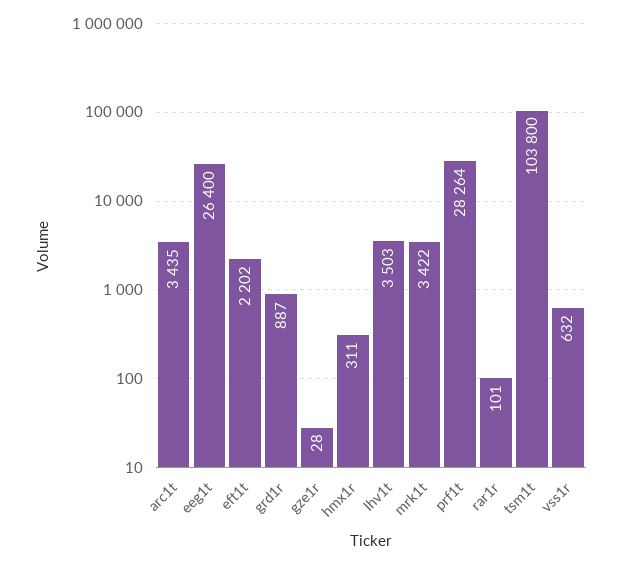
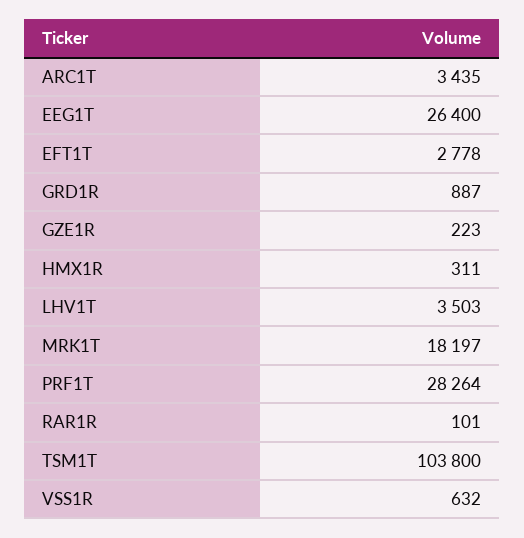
  {
    "arc1t": 3435,
    "eeg1t": 26400,
-   "eft1t": 2202,
+   "eft1t": 2778,
    "grd1r": 887,
-   "gze1r": 28,
+   "gze1r": 223,
    "hmx1r": 311,
    "lhv1t": 3503,
-   "mrk1t": 3422,
+   "mrk1t": 18197,
    "prf1t": 28264,
    "rar1r": 101,
    "tsm1t": 103800,
    "vss1r": 632
  }

